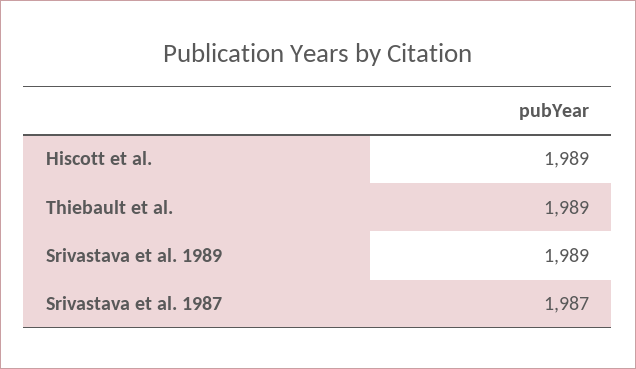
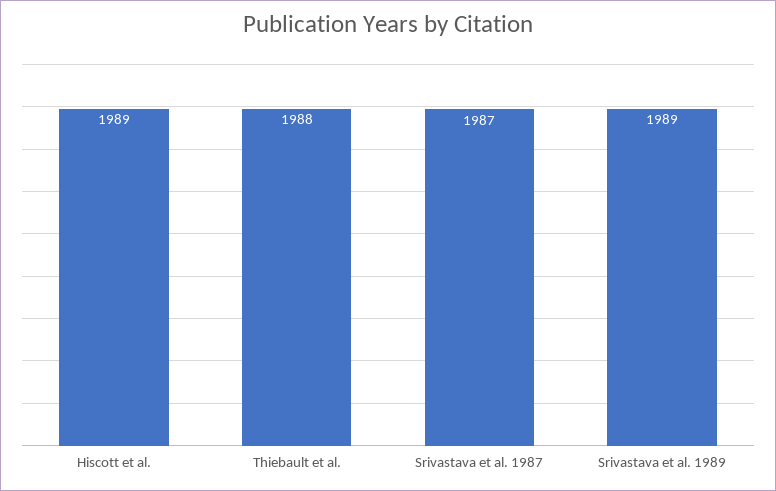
  {
    "Hiscott et al.": 1989,
-   "Thiebault et al.": 1989,
+   "Thiebault et al.": 1988,
    "Srivastava et al. 1989": 1989,
    "Srivastava et al. 1987": 1987
  }

